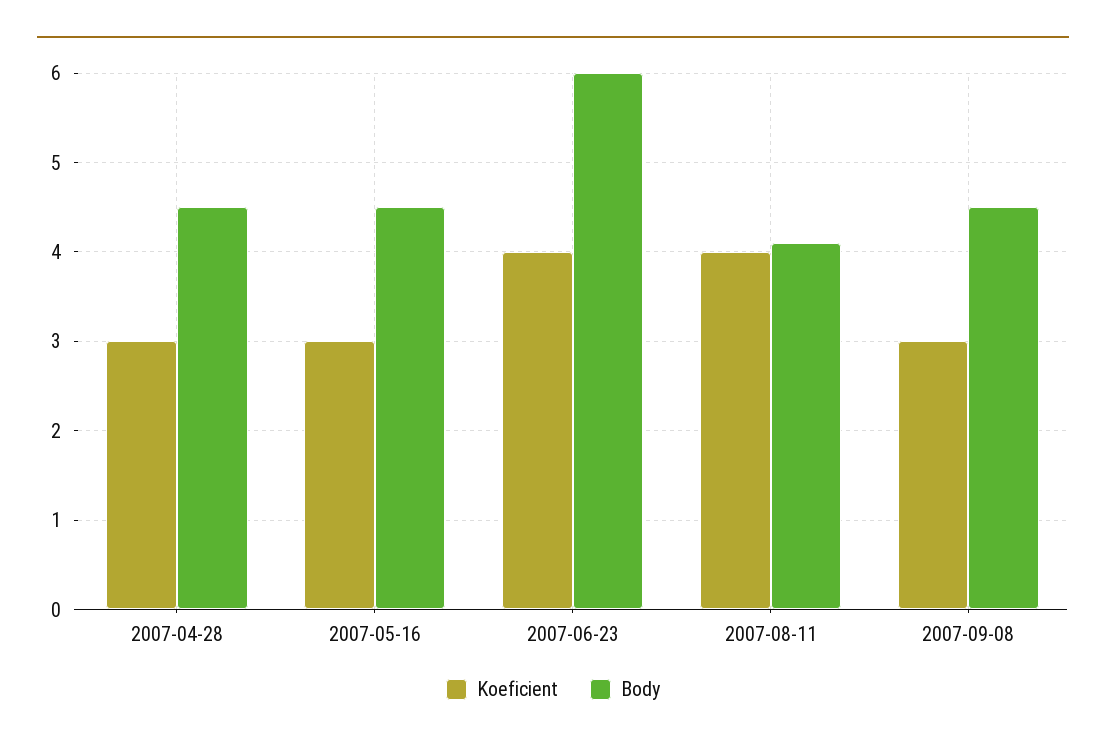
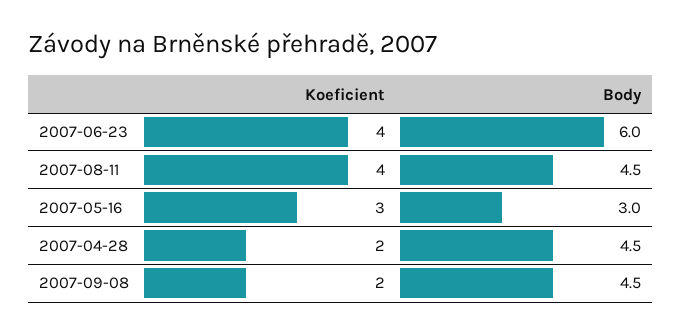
  {
    "Koeficient": {
-     "2007-04-28": 3,
+     "2007-04-28": 2,
      "2007-05-16": 3,
      "2007-06-23": 4,
      "2007-08-11": 4,
-     "2007-09-08": 3
+     "2007-09-08": 2
    },
    "Body": {
      "2007-04-28": 4.5,
-     "2007-05-16": 4.5,
+     "2007-05-16": 3,
      "2007-06-23": 6,
-     "2007-08-11": 4.1,
+     "2007-08-11": 4.5,
      "2007-09-08": 4.5
    }
  }

